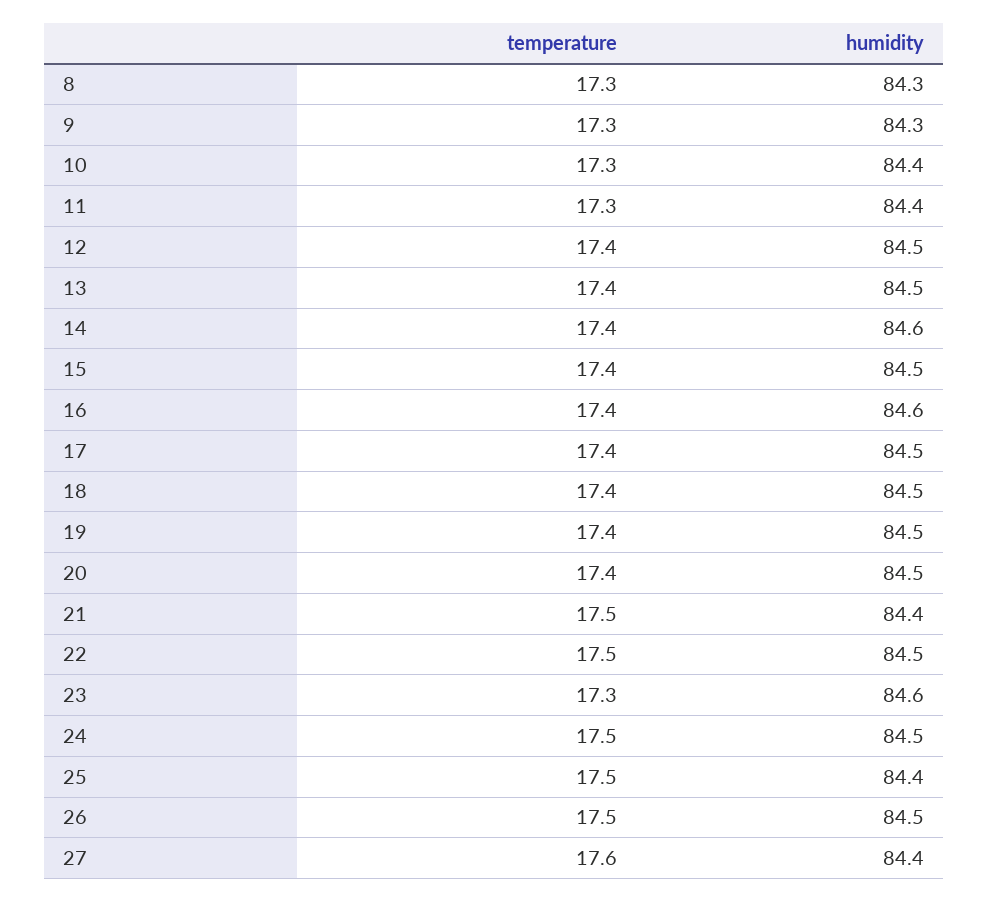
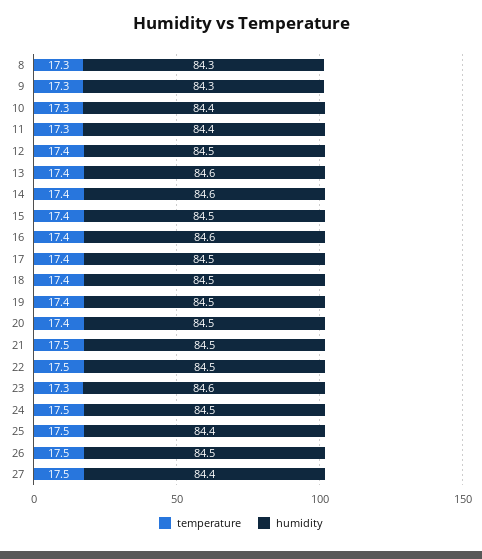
  {
    "temperature": {
      "8": 17.3,
      "9": 17.3,
      "10": 17.3,
      "11": 17.3,
      "12": 17.4,
      "13": 17.4,
      "14": 17.4,
      "15": 17.4,
      "16": 17.4,
      "17": 17.4,
      "18": 17.4,
      "19": 17.4,
      "20": 17.4,
      "21": 17.5,
      "22": 17.5,
      "23": 17.3,
      "24": 17.5,
      "25": 17.5,
      "26": 17.5,
-     "27": 17.6
+     "27": 17.5
    },
    "humidity": {
      "8": 84.3,
      "9": 84.3,
      "10": 84.4,
      "11": 84.4,
      "12": 84.5,
-     "13": 84.5,
+     "13": 84.6,
      "14": 84.6,
      "15": 84.5,
      "16": 84.6,
      "17": 84.5,
      "18": 84.5,
      "19": 84.5,
      "20": 84.5,
-     "21": 84.4,
+     "21": 84.5,
      "22": 84.5,
      "23": 84.6,
      "24": 84.5,
      "25": 84.4,
      "26": 84.5,
      "27": 84.4
    }
  }

